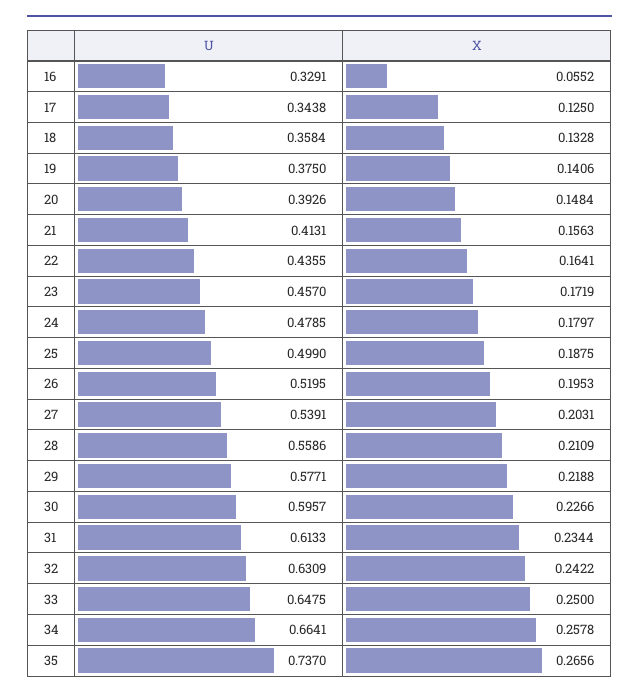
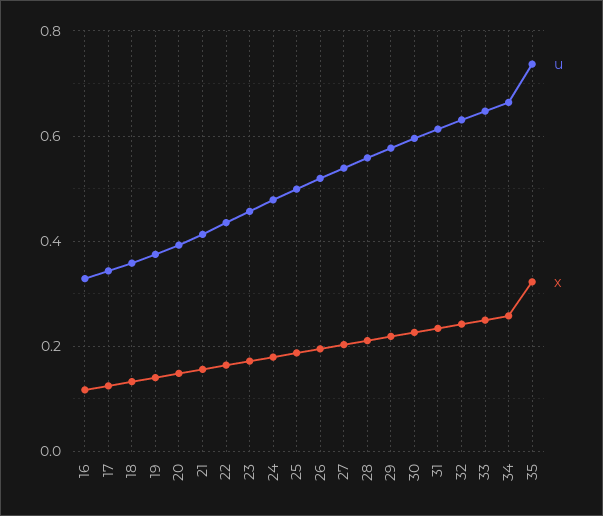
  {
    "U": {
      "16": 0.3291,
      "17": 0.3438,
      "18": 0.3584,
      "19": 0.375,
      "20": 0.3926,
      "21": 0.4131,
      "22": 0.4355,
      "23": 0.457,
      "24": 0.4785,
      "25": 0.499,
      "26": 0.5195,
      "27": 0.5391,
      "28": 0.5586,
      "29": 0.5771,
      "30": 0.5957,
      "31": 0.6133,
      "32": 0.6309,
      "33": 0.6475,
      "34": 0.6641,
      "35": 0.737
    },
    "X": {
-     "16": 0.0552,
+     "16": 0.12,
      "17": 0.125,
      "18": 0.1328,
      "19": 0.1406,
      "20": 0.1484,
      "21": 0.1563,
      "22": 0.1641,
      "23": 0.1719,
      "24": 0.1797,
      "25": 0.1875,
      "26": 0.1953,
      "27": 0.2031,
      "28": 0.2109,
      "29": 0.2188,
      "30": 0.2266,
      "31": 0.2344,
      "32": 0.2422,
      "33": 0.25,
      "34": 0.2578,
-     "35": 0.2656
+     "35": 0.32
    }
  }

